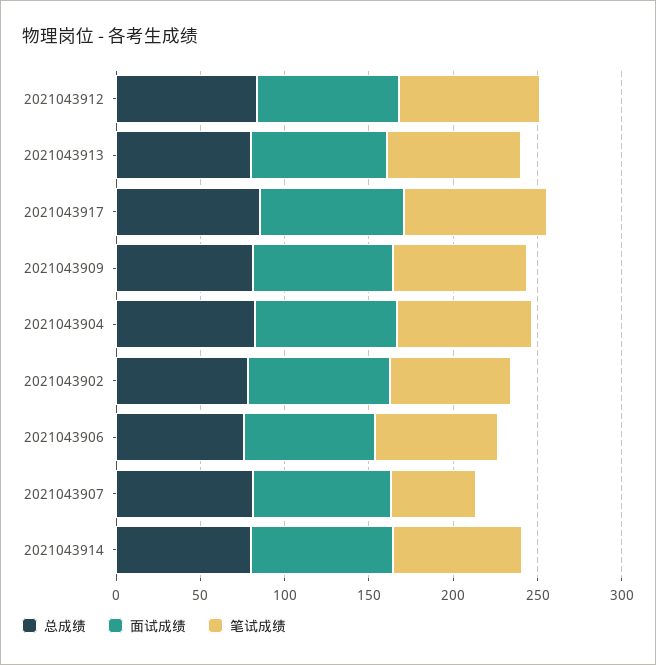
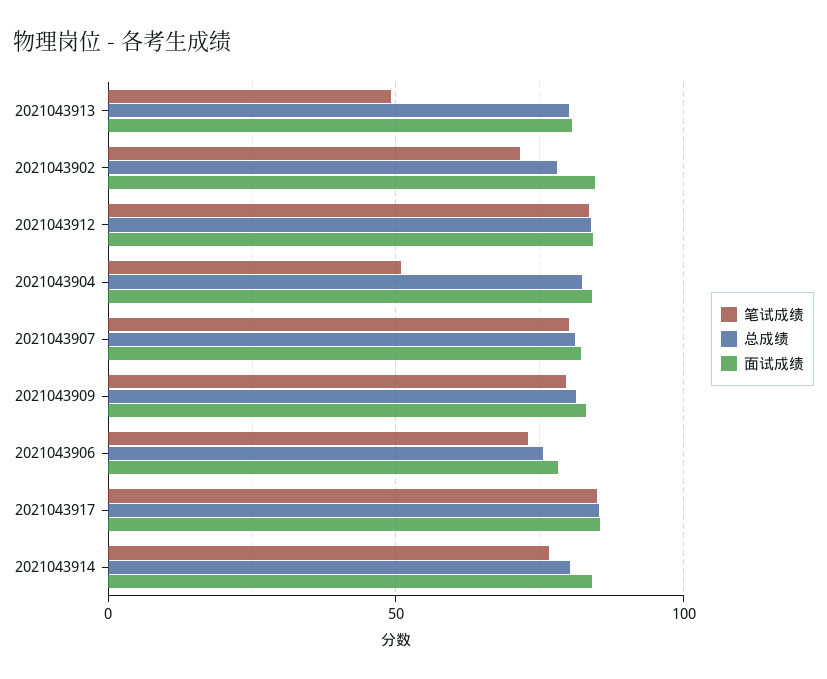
  {
    "总成绩": {
      "2021043912": 85,
      "2021043913": 80,
      "2021043917": 85,
      "2021043909": 80,
      "2021043904": 80,
      "2021043902": 80,
      "2021043906": 75,
      "2021043907": 80,
      "2021043914": 80
    },
    "面试成绩": {
      "2021043912": 85,
      "2021043913": 80,
      "2021043917": 85,
      "2021043909": 85,
      "2021043904": 85,
      "2021043902": 85,
      "2021043906": 80,
      "2021043907": 80,
      "2021043914": 85
    },
    "笔试成绩": {
      "2021043912": 85,
-     "2021043913": 80,
+     "2021043913": 50,
      "2021043917": 85,
      "2021043909": 80,
-     "2021043904": 80,
+     "2021043904": 50,
      "2021043902": 70,
      "2021043906": 75,
-     "2021043907": 50,
+     "2021043907": 80,
      "2021043914": 75
    }
  }

